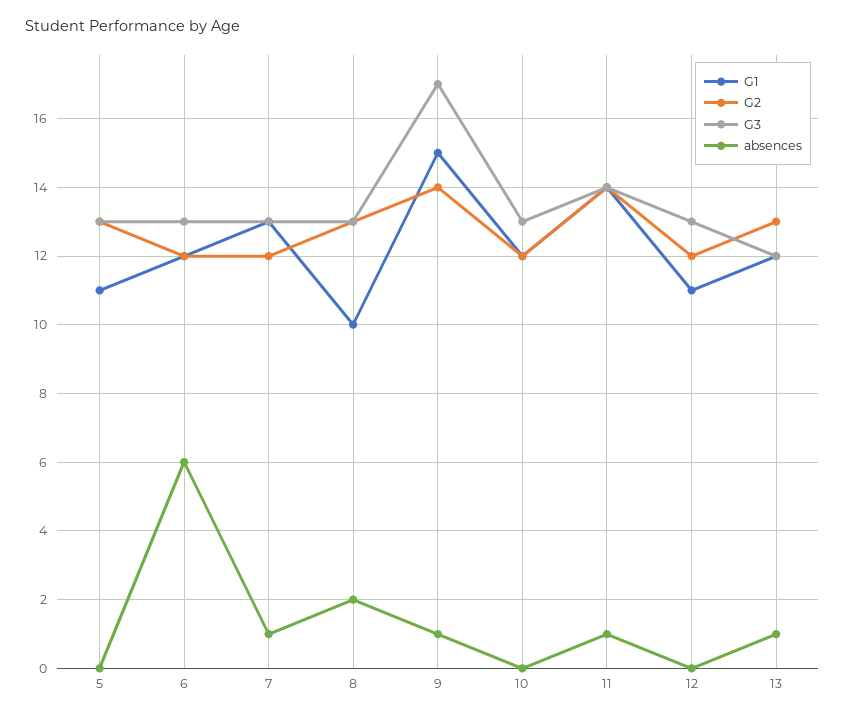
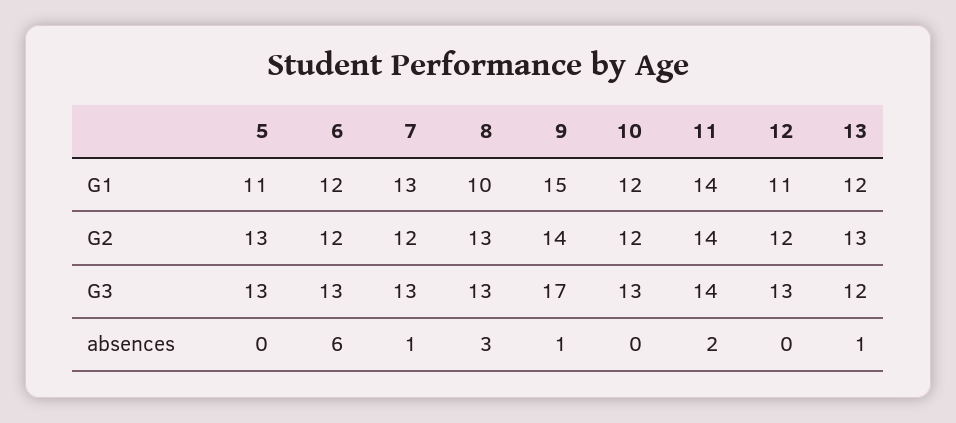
  {
    "G1": {
      "5": 11,
      "6": 12,
      "7": 13,
      "8": 10,
      "9": 15,
      "10": 12,
      "11": 14,
      "12": 11,
      "13": 12
    },
    "G2": {
      "5": 13,
      "6": 12,
      "7": 12,
      "8": 13,
      "9": 14,
      "10": 12,
      "11": 14,
      "12": 12,
      "13": 13
    },
    "G3": {
      "5": 13,
      "6": 13,
      "7": 13,
      "8": 13,
      "9": 17,
      "10": 13,
      "11": 14,
      "12": 13,
      "13": 12
    },
    "absences": {
      "5": 0,
      "6": 6,
      "7": 1,
-     "8": 2,
+     "8": 3,
      "9": 1,
      "10": 0,
-     "11": 1,
+     "11": 2,
      "12": 0,
      "13": 1
    }
  }

